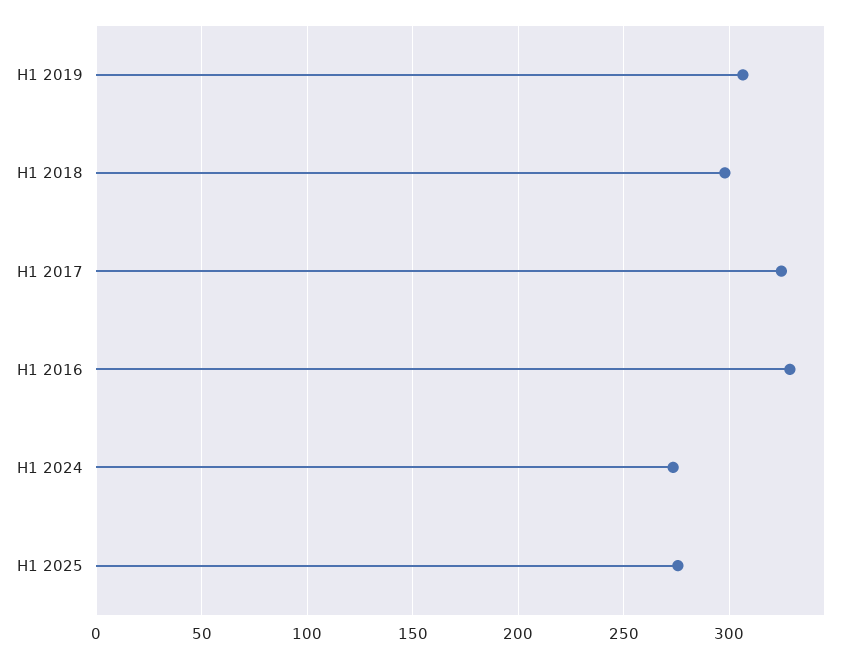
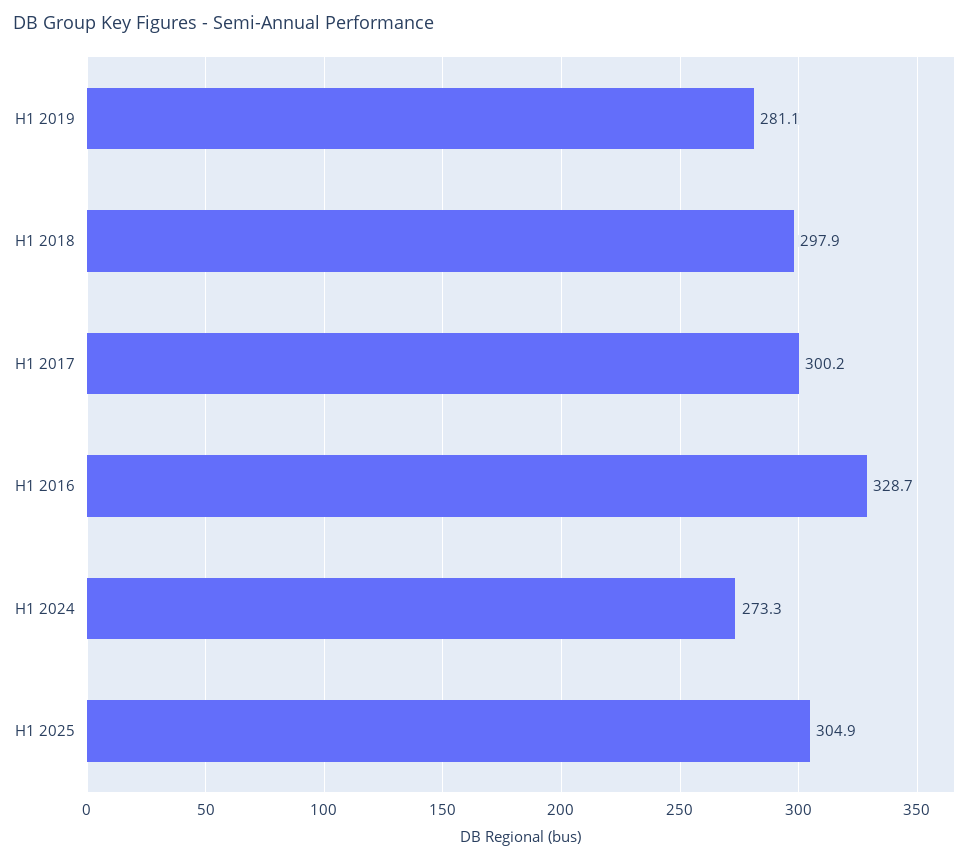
  {
-   "H1 2019": 305,
+   "H1 2019": 281.1,
    "H1 2018": 297.9,
-   "H1 2017": 325,
+   "H1 2017": 300.2,
    "H1 2016": 328.7,
    "H1 2024": 273.3,
-   "H1 2025": 275
+   "H1 2025": 304.9
  }

